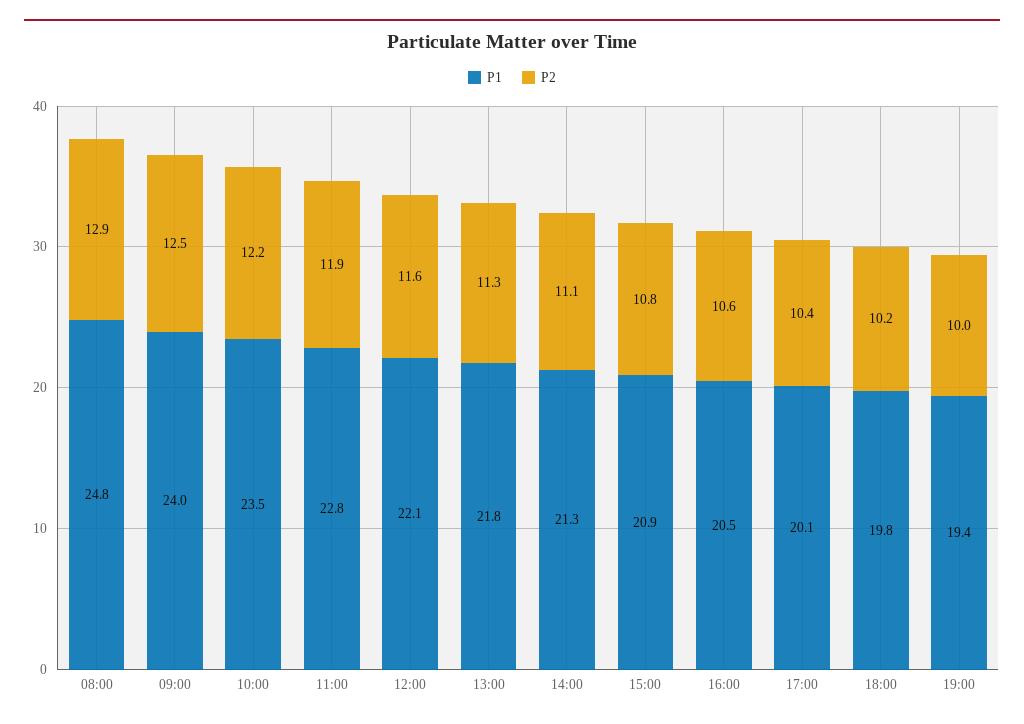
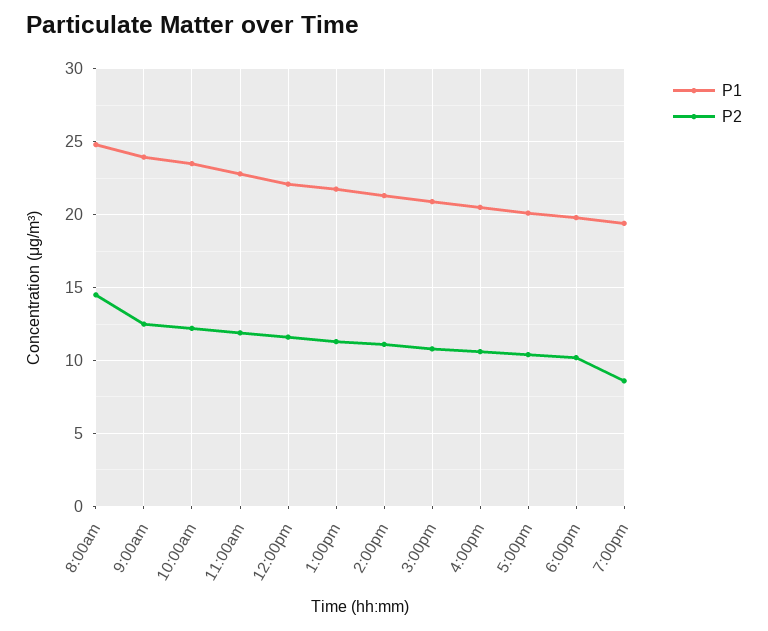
  {
    "P1": {
      "08:00": 24.8,
      "09:00": 24,
      "10:00": 23.5,
      "11:00": 22.8,
      "12:00": 22.1,
      "13:00": 21.8,
      "14:00": 21.3,
      "15:00": 20.9,
      "16:00": 20.5,
      "17:00": 20.1,
      "18:00": 19.8,
      "19:00": 19.4
    },
    "P2": {
-     "08:00": 12.9,
+     "08:00": 14.5,
      "09:00": 12.5,
      "10:00": 12.2,
      "11:00": 11.9,
      "12:00": 11.6,
      "13:00": 11.3,
      "14:00": 11.1,
      "15:00": 10.8,
      "16:00": 10.6,
      "17:00": 10.4,
      "18:00": 10.2,
-     "19:00": 10
+     "19:00": 8.5
    }
  }

